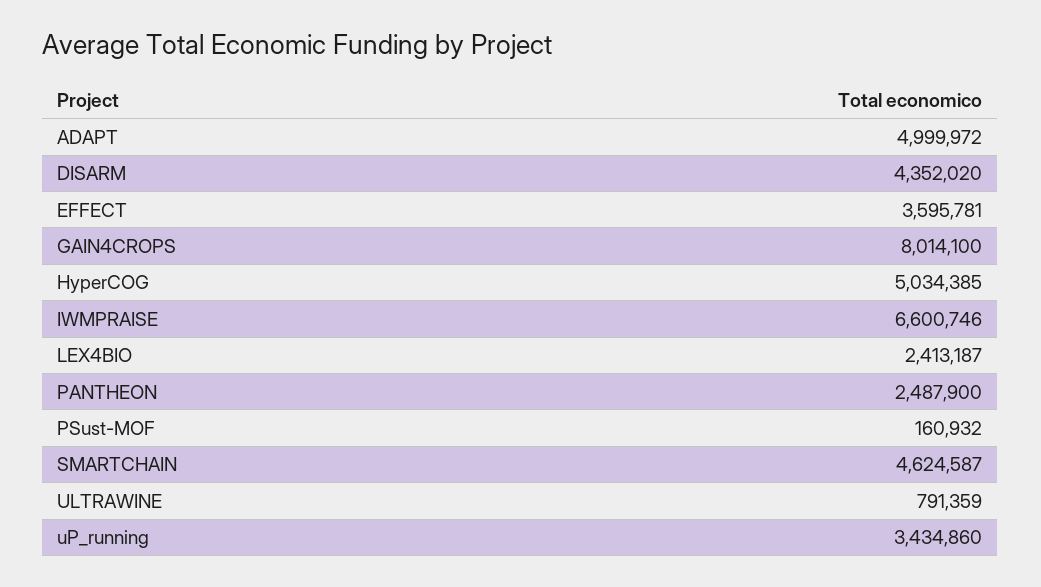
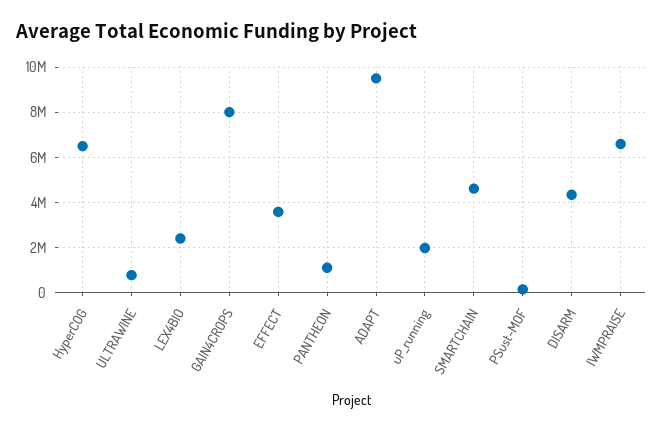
  {
-   "ADAPT": 4999972,
+   "ADAPT": 9500000,
    "DISARM": 4352020,
    "EFFECT": 3595781,
    "GAIN4CROPS": 8014100,
-   "HyperCOG": 5034385,
+   "HyperCOG": 6500000,
    "IWMPRAISE": 6600746,
    "LEX4BIO": 2413187,
-   "PANTHEON": 2487900,
+   "PANTHEON": 1000000,
    "PSust-MOF": 160932,
    "SMARTCHAIN": 4624587,
    "ULTRAWINE": 791359,
-   "uP_running": 3434860
+   "uP_running": 2000000
  }

